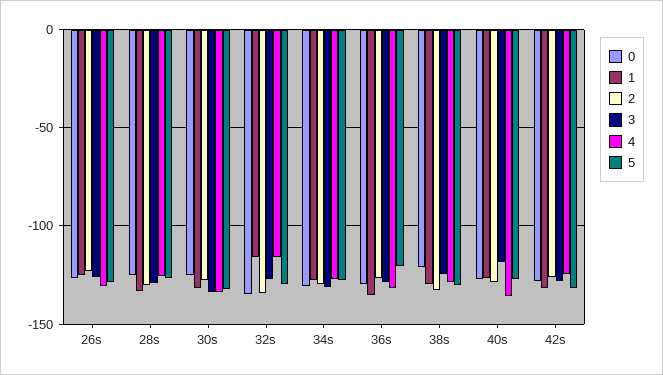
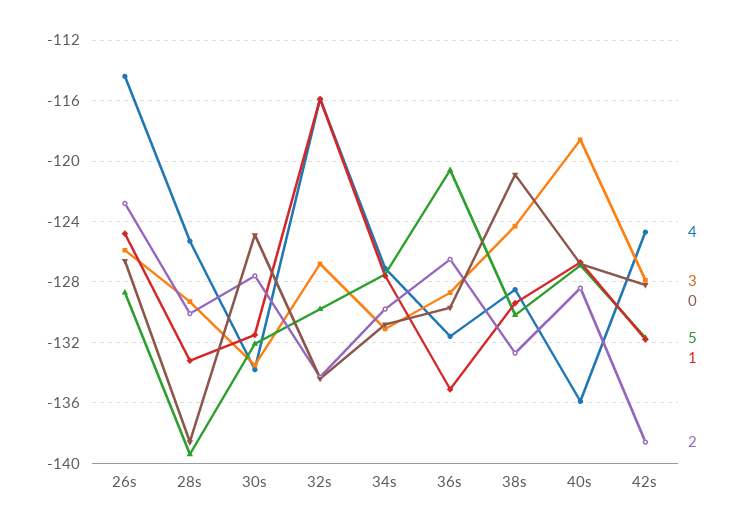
  {
    "0": {
      "26s": -126.5,
-     "28s": -125,
+     "28s": -138.5,
      "30s": -125,
      "32s": -134.5,
      "34s": -131,
      "36s": -129.5,
      "38s": -121,
      "40s": -127,
      "42s": -128
    },
    "1": {
      "26s": -125,
      "28s": -133,
      "30s": -131.5,
      "32s": -116,
      "34s": -127.5,
      "36s": -135,
      "38s": -129.5,
      "40s": -126.5,
      "42s": -132
    },
    "2": {
      "26s": -123,
      "28s": -130,
      "30s": -127.5,
      "32s": -134.5,
      "34s": -130,
      "36s": -126.5,
      "38s": -132.5,
      "40s": -128.5,
-     "42s": -125
+     "42s": -138.5
    },
    "3": {
      "26s": -126,
      "28s": -129.5,
      "30s": -133.5,
      "32s": -127,
      "34s": -131,
      "36s": -128.5,
      "38s": -124.5,
      "40s": -118.5,
      "42s": -128
    },
    "4": {
-     "26s": -130,
+     "26s": -114.5,
      "28s": -125.5,
      "30s": -134,
      "32s": -116,
      "34s": -127,
      "36s": -131.5,
      "38s": -128.5,
      "40s": -136,
      "42s": -124.5
    },
    "5": {
      "26s": -128.5,
-     "28s": -125,
+     "28s": -139.5,
      "30s": -132,
      "32s": -130,
      "34s": -127.5,
      "36s": -120.5,
      "38s": -130,
      "40s": -127,
      "42s": -131.5
    }
  }

